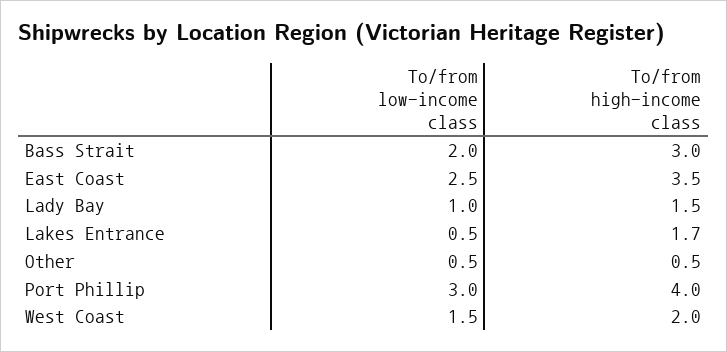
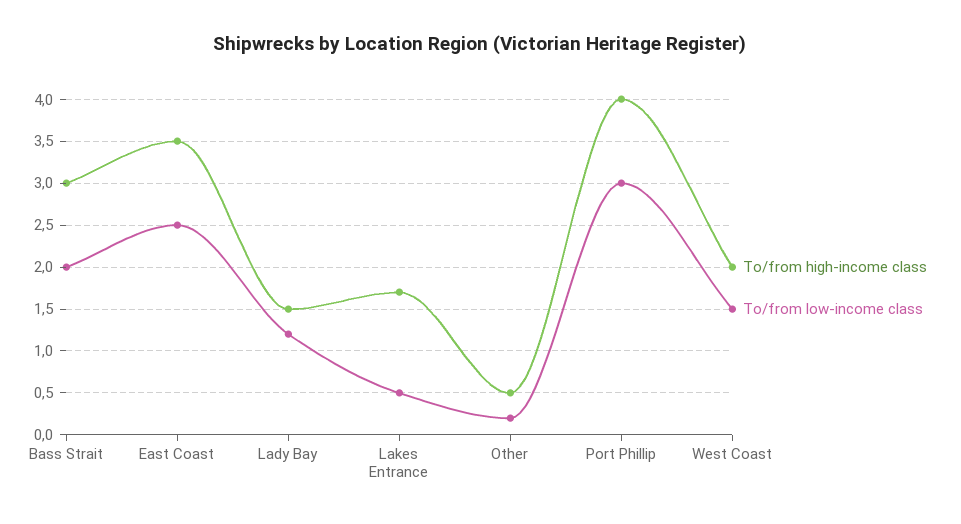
  {
    "To/from low-income class": {
      "Bass Strait": 2,
      "East Coast": 2.5,
-     "Lady Bay": 1,
+     "Lady Bay": 1.2,
      "Lakes Entrance": 0.5,
-     "Other": 0.5,
+     "Other": 0.2,
      "Port Phillip": 3,
      "West Coast": 1.5
    },
    "To/from high-income class": {
      "Bass Strait": 3,
      "East Coast": 3.5,
      "Lady Bay": 1.5,
      "Lakes Entrance": 1.7,
      "Other": 0.5,
      "Port Phillip": 4,
      "West Coast": 2
    }
  }

